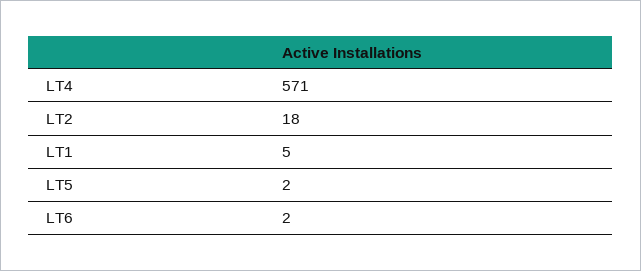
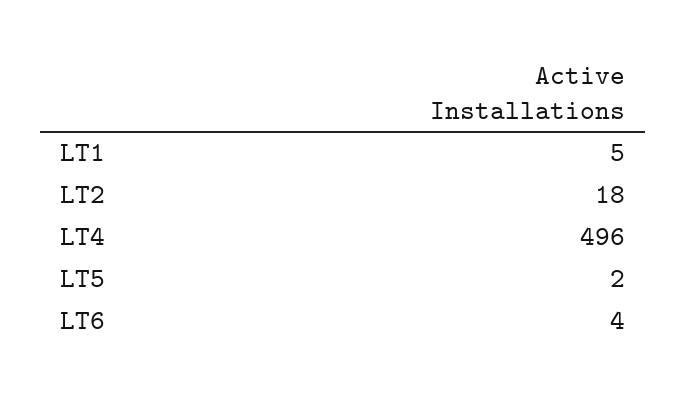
  {
-   "LT4": 571,
+   "LT4": 496,
    "LT2": 18,
    "LT1": 5,
    "LT5": 2,
-   "LT6": 2
+   "LT6": 4
  }

